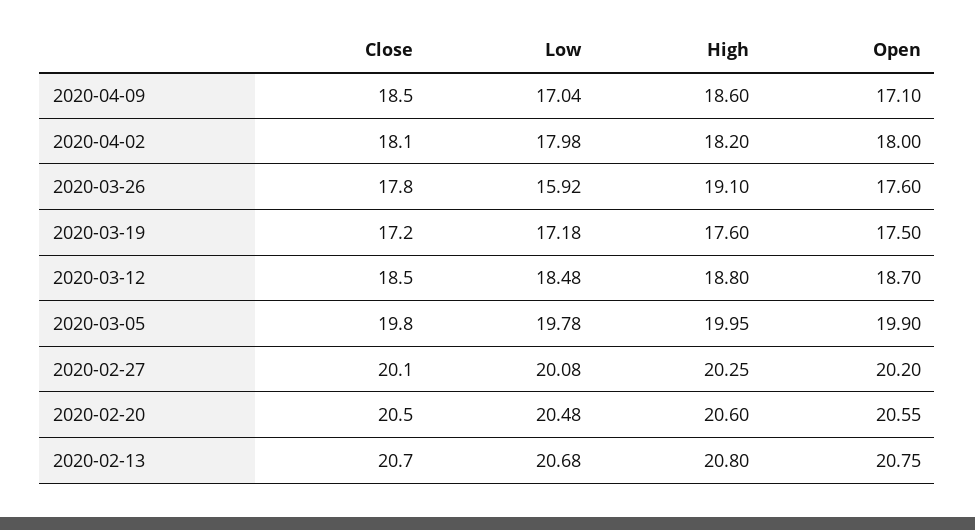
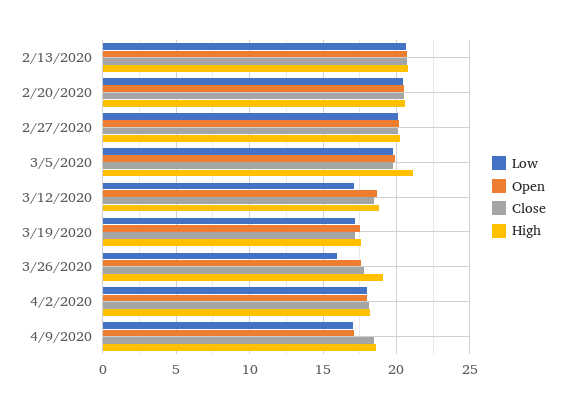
  {
    "Close": {
      "2020-04-09": 18.5,
      "2020-04-02": 18.1,
      "2020-03-26": 17.8,
      "2020-03-19": 17.2,
      "2020-03-12": 18.5,
      "2020-03-05": 19.8,
      "2020-02-27": 20.1,
      "2020-02-20": 20.5,
      "2020-02-13": 20.7
    },
    "Low": {
      "2020-04-09": 17.04,
      "2020-04-02": 17.98,
      "2020-03-26": 15.92,
      "2020-03-19": 17.18,
-     "2020-03-12": 18.48,
+     "2020-03-12": 17,
      "2020-03-05": 19.78,
      "2020-02-27": 20.08,
      "2020-02-20": 20.48,
      "2020-02-13": 20.68
    },
    "High": {
      "2020-04-09": 18.6,
      "2020-04-02": 18.2,
      "2020-03-26": 19.1,
      "2020-03-19": 17.6,
      "2020-03-12": 18.8,
-     "2020-03-05": 19.95,
+     "2020-03-05": 21,
      "2020-02-27": 20.25,
      "2020-02-20": 20.6,
      "2020-02-13": 20.8
    },
    "Open": {
      "2020-04-09": 17.1,
      "2020-04-02": 18,
      "2020-03-26": 17.6,
      "2020-03-19": 17.5,
      "2020-03-12": 18.7,
      "2020-03-05": 19.9,
      "2020-02-27": 20.2,
      "2020-02-20": 20.55,
      "2020-02-13": 20.75
    }
  }

